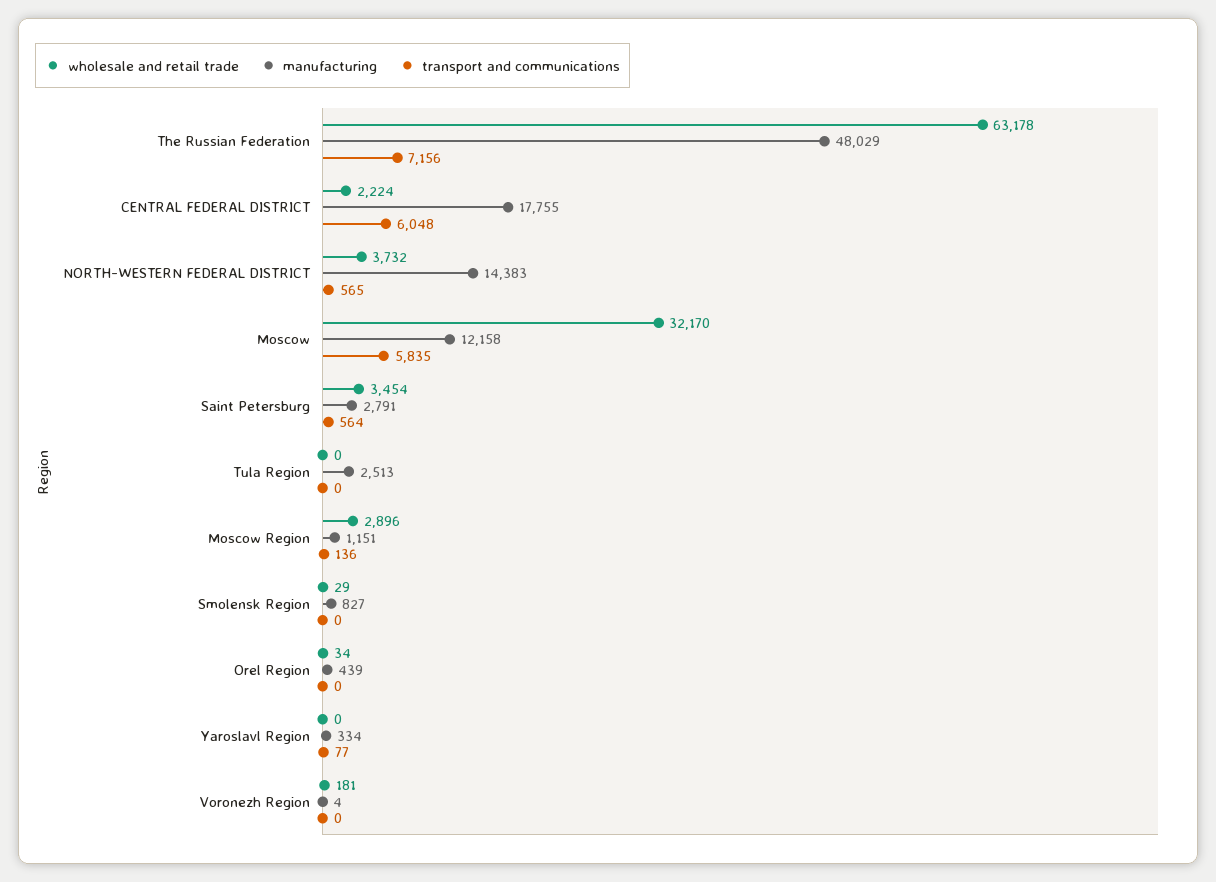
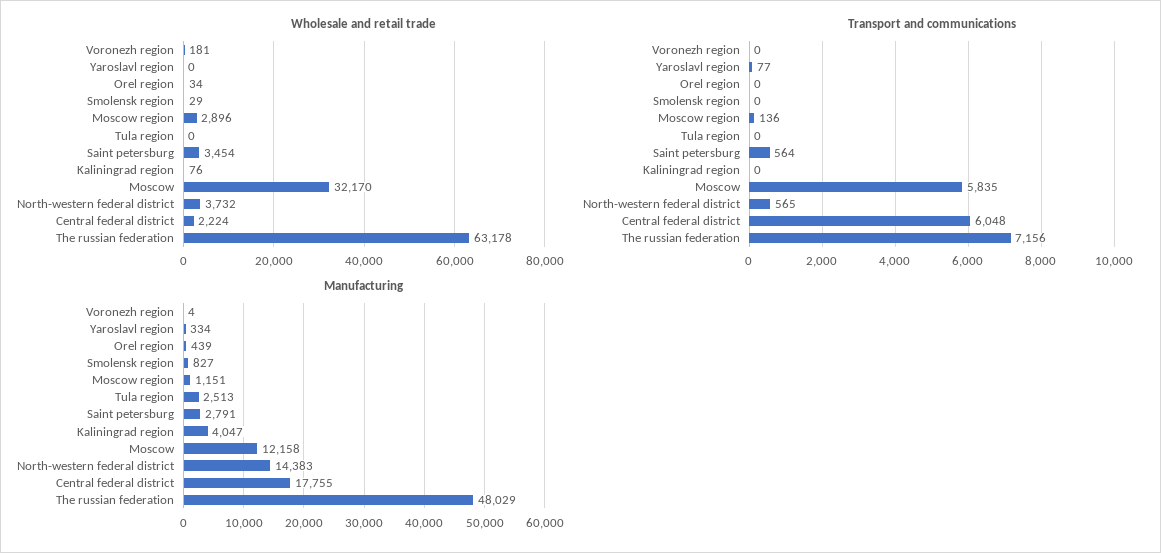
  {
    "wholesale and retail trade": {
      "The Russian Federation": 63178,
      "CENTRAL FEDERAL DISTRICT": 2224,
      "NORTH-WESTERN FEDERAL DISTRICT": 3732,
      "Moscow": 32170,
      "Saint Petersburg": 3454,
      "Tula Region": 0,
      "Moscow Region": 2896,
      "Smolensk Region": 29,
      "Orel Region": 34,
      "Yaroslavl Region": 0,
-     "Voronezh Region": 181
+     "Voronezh Region": 181,
+     "Kaliningrad region": 76
    },
    "manufacturing": {
      "The Russian Federation": 48029,
      "CENTRAL FEDERAL DISTRICT": 17755,
      "NORTH-WESTERN FEDERAL DISTRICT": 14383,
      "Moscow": 12158,
      "Saint Petersburg": 2791,
      "Tula Region": 2513,
      "Moscow Region": 1151,
      "Smolensk Region": 827,
      "Orel Region": 439,
      "Yaroslavl Region": 334,
-     "Voronezh Region": 4
+     "Voronezh Region": 4,
+     "Kaliningrad region": 4047
    },
    "transport and communications": {
      "The Russian Federation": 7156,
      "CENTRAL FEDERAL DISTRICT": 6048,
      "NORTH-WESTERN FEDERAL DISTRICT": 565,
      "Moscow": 5835,
      "Saint Petersburg": 564,
      "Tula Region": 0,
      "Moscow Region": 136,
      "Smolensk Region": 0,
      "Orel Region": 0,
      "Yaroslavl Region": 77,
-     "Voronezh Region": 0
+     "Voronezh Region": 0,
+     "Kaliningrad region": 0
    }
  }

